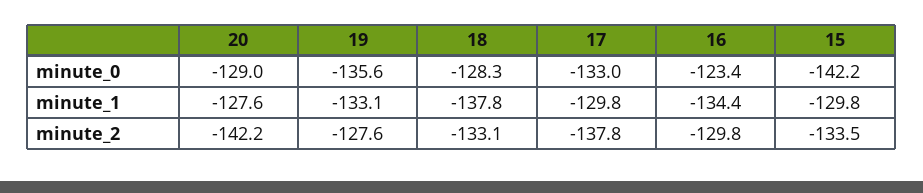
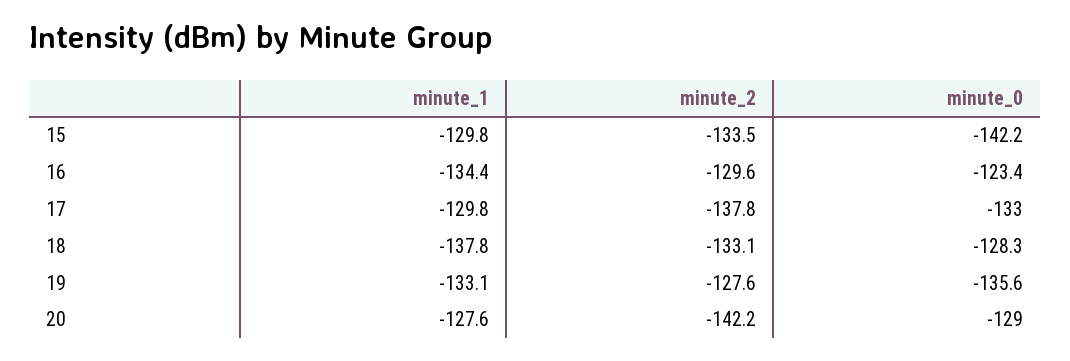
  {
    "20": {
      "minute_0": -129,
      "minute_1": -127.6,
      "minute_2": -142.2
    },
    "19": {
      "minute_0": -135.6,
      "minute_1": -133.1,
      "minute_2": -127.6
    },
    "18": {
      "minute_0": -128.3,
      "minute_1": -137.8,
      "minute_2": -133.1
    },
    "17": {
      "minute_0": -133,
      "minute_1": -129.8,
      "minute_2": -137.8
    },
    "16": {
      "minute_0": -123.4,
      "minute_1": -134.4,
-     "minute_2": -129.8
+     "minute_2": -129.6
    },
    "15": {
      "minute_0": -142.2,
      "minute_1": -129.8,
      "minute_2": -133.5
    }
  }

